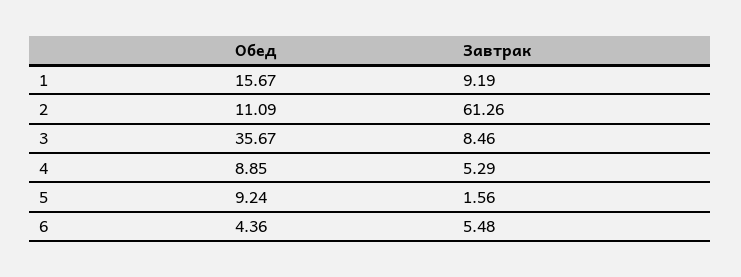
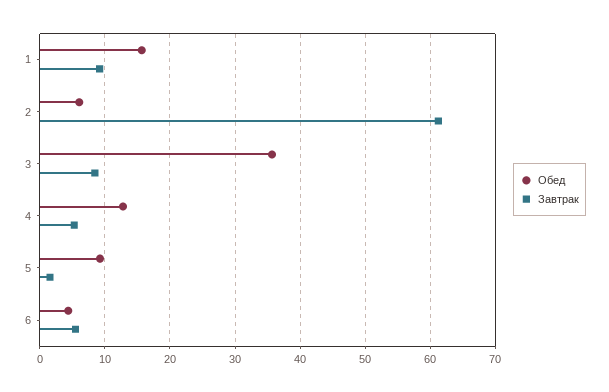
  {
    "Обед": {
      "1": 15.67,
-     "2": 11.09,
+     "2": 6,
      "3": 35.67,
-     "4": 8.85,
+     "4": 13,
      "5": 9.24,
      "6": 4.36
    },
    "Завтрак": {
      "1": 9.19,
      "2": 61.26,
      "3": 8.46,
      "4": 5.29,
      "5": 1.56,
      "6": 5.48
    }
  }

